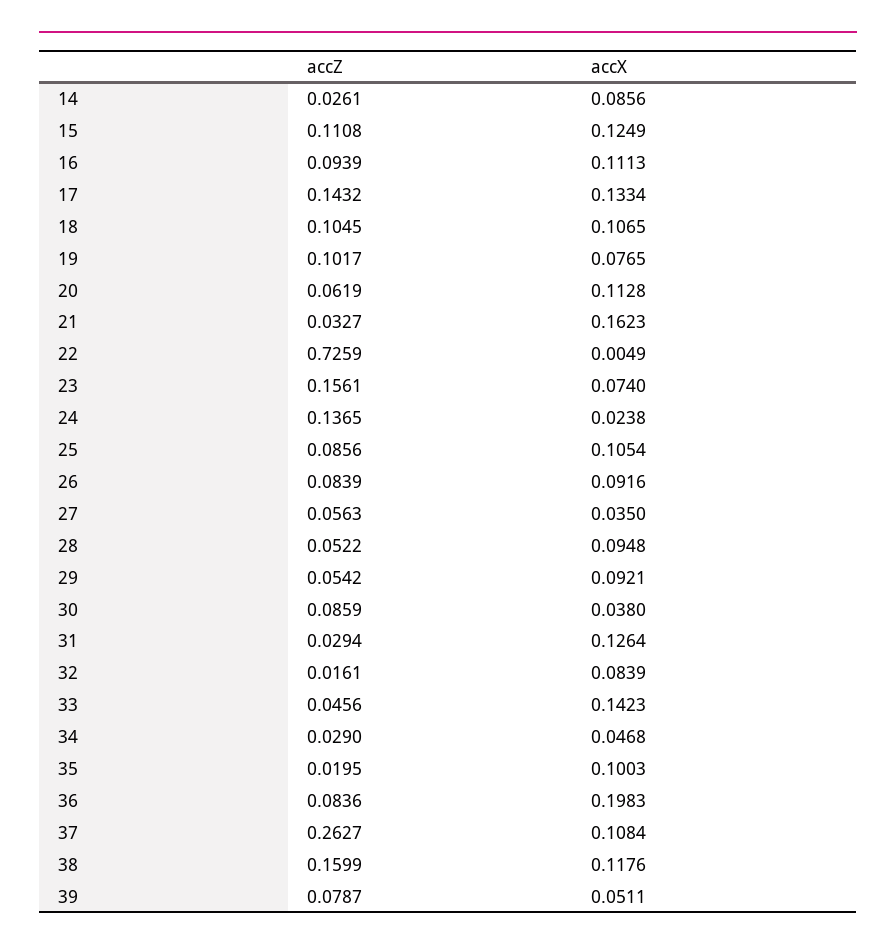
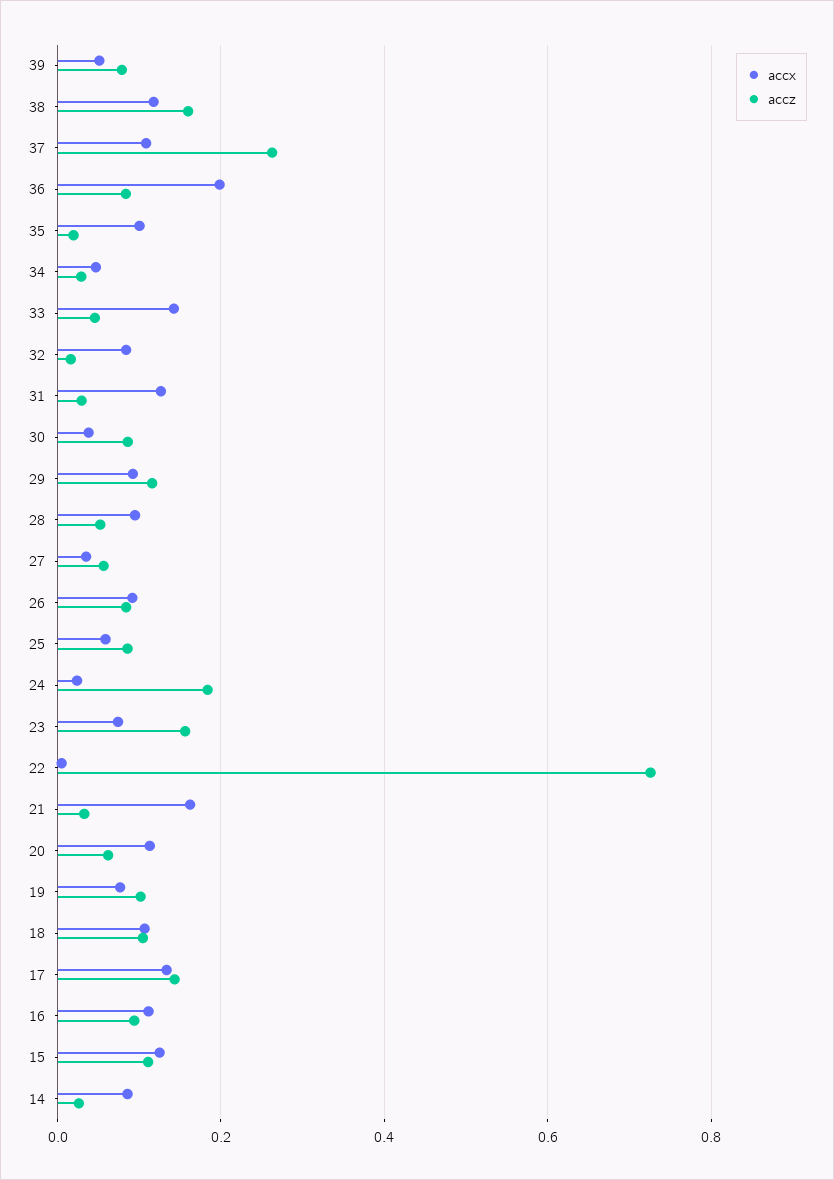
  {
    "accZ": {
      "14": 0.0261,
      "15": 0.1108,
      "16": 0.0939,
      "17": 0.1432,
      "18": 0.1045,
      "19": 0.1017,
      "20": 0.0619,
      "21": 0.0327,
      "22": 0.7259,
      "23": 0.1561,
-     "24": 0.1365,
+     "24": 0.18,
      "25": 0.0856,
      "26": 0.0839,
      "27": 0.0563,
      "28": 0.0522,
-     "29": 0.0542,
+     "29": 0.12,
      "30": 0.0859,
      "31": 0.0294,
      "32": 0.0161,
      "33": 0.0456,
      "34": 0.029,
      "35": 0.0195,
      "36": 0.0836,
      "37": 0.2627,
      "38": 0.1599,
      "39": 0.0787
    },
    "accX": {
      "14": 0.0856,
      "15": 0.1249,
      "16": 0.1113,
      "17": 0.1334,
      "18": 0.1065,
      "19": 0.0765,
      "20": 0.1128,
      "21": 0.1623,
      "22": 0.0049,
      "23": 0.074,
      "24": 0.0238,
-     "25": 0.1054,
+     "25": 0.06,
      "26": 0.0916,
      "27": 0.035,
      "28": 0.0948,
      "29": 0.0921,
      "30": 0.038,
      "31": 0.1264,
      "32": 0.0839,
      "33": 0.1423,
      "34": 0.0468,
      "35": 0.1003,
      "36": 0.1983,
      "37": 0.1084,
      "38": 0.1176,
      "39": 0.0511
    }
  }

